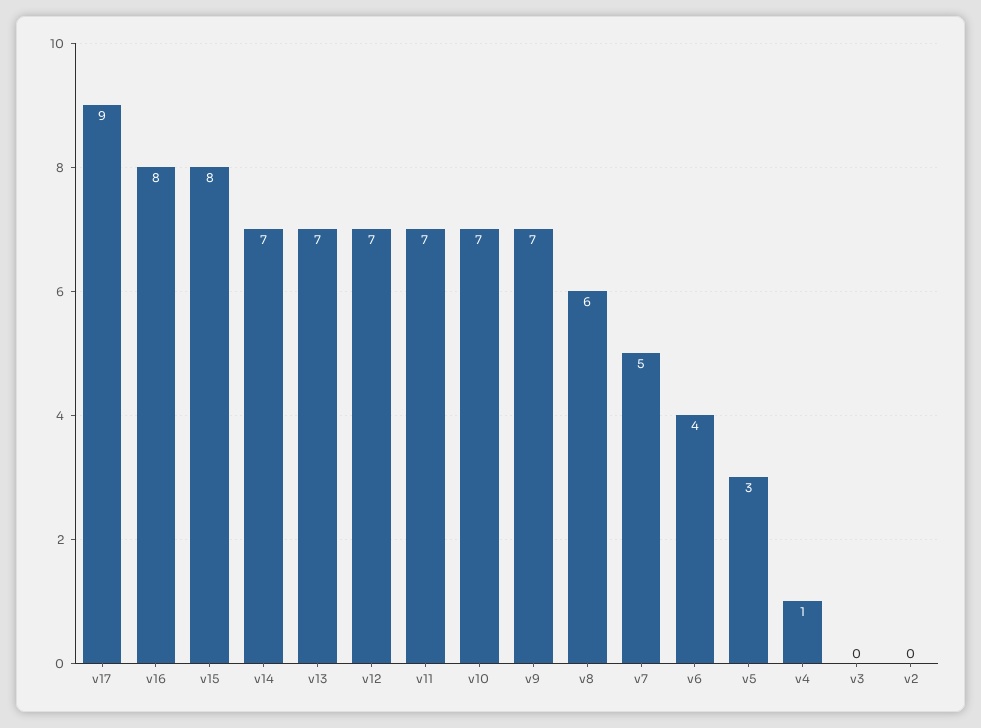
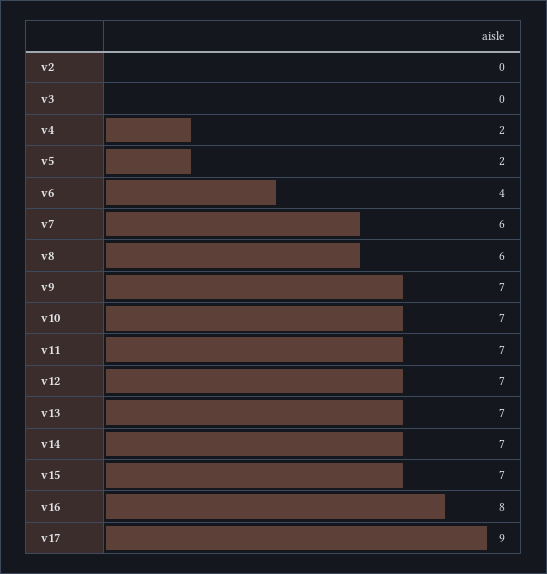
  {
    "v17": 9,
    "v16": 8,
-   "v15": 8,
+   "v15": 7,
    "v14": 7,
    "v13": 7,
    "v12": 7,
    "v11": 7,
    "v10": 7,
    "v9": 7,
    "v8": 6,
-   "v7": 5,
+   "v7": 6,
    "v6": 4,
-   "v5": 3,
+   "v5": 2,
-   "v4": 1,
+   "v4": 2,
    "v3": 0,
    "v2": 0
  }

